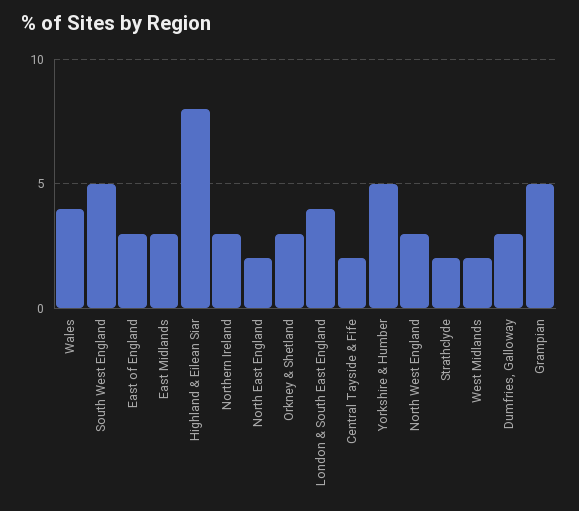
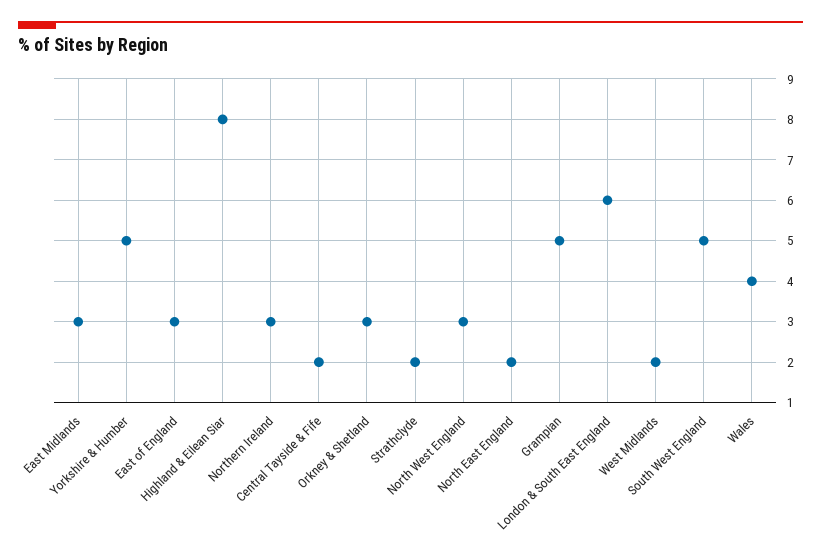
  {
    "Wales": 4,
    "South West England": 5,
    "East of England": 3,
    "East Midlands": 3,
    "Highland & Eilean Siar": 8,
    "Northern Ireland": 3,
    "North East England": 2,
    "Orkney & Shetland": 3,
-   "London & South East England": 4,
+   "London & South East England": 6,
    "Central Tayside & Fife": 2,
    "Yorkshire & Humber": 5,
    "North West England": 3,
    "Strathclyde": 2,
    "West Midlands": 2,
-   "Dumfries, Galloway": 3,
    "Grampian": 5
  }

